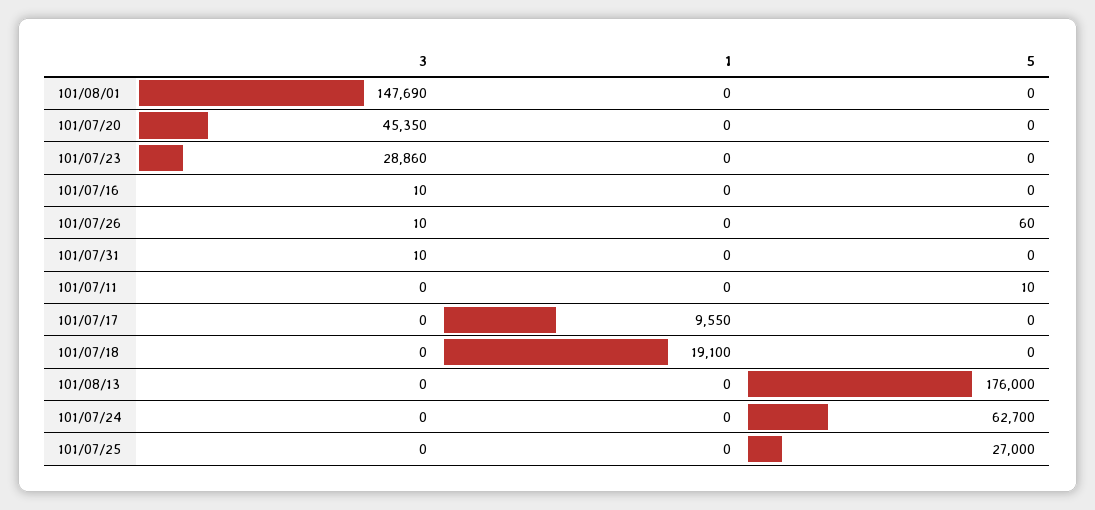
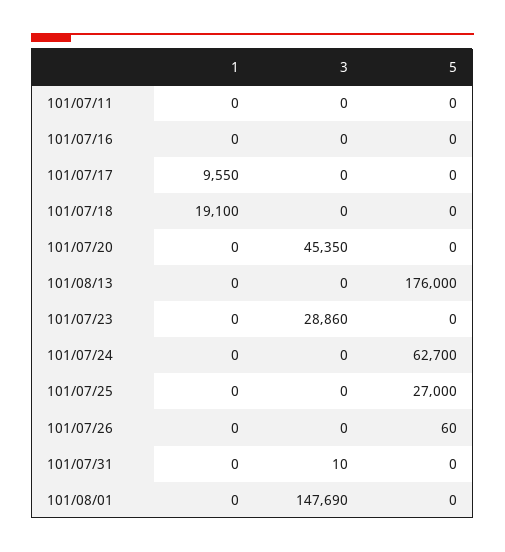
  {
    "3": {
      "101/08/01": 147690,
      "101/07/20": 45350,
      "101/07/23": 28860,
-     "101/07/16": 10,
+     "101/07/16": 0,
-     "101/07/26": 10,
+     "101/07/26": 0,
      "101/07/31": 10,
      "101/07/11": 0,
      "101/07/17": 0,
      "101/07/18": 0,
      "101/08/13": 0,
      "101/07/24": 0,
      "101/07/25": 0
    },
    "1": {
      "101/08/01": 0,
      "101/07/20": 0,
      "101/07/23": 0,
      "101/07/16": 0,
      "101/07/26": 0,
      "101/07/31": 0,
      "101/07/11": 0,
      "101/07/17": 9550,
      "101/07/18": 19100,
      "101/08/13": 0,
      "101/07/24": 0,
      "101/07/25": 0
    },
    "5": {
      "101/08/01": 0,
      "101/07/20": 0,
      "101/07/23": 0,
      "101/07/16": 0,
      "101/07/26": 60,
      "101/07/31": 0,
-     "101/07/11": 10,
+     "101/07/11": 0,
      "101/07/17": 0,
      "101/07/18": 0,
      "101/08/13": 176000,
      "101/07/24": 62700,
      "101/07/25": 27000
    }
  }

